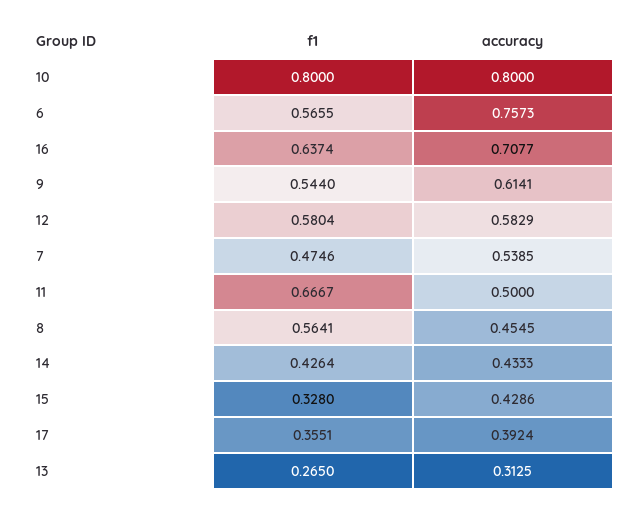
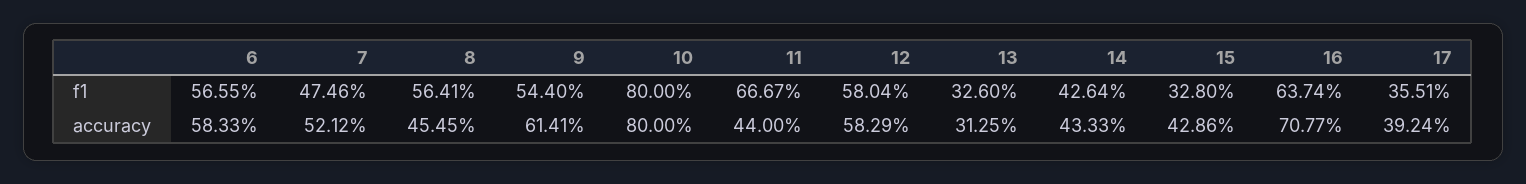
  {
    "f1": {
      "10": 0.8,
      "6": 0.5655,
      "16": 0.6374,
      "9": 0.544,
      "12": 0.5804,
      "7": 0.4746,
      "11": 0.6667,
      "8": 0.5641,
      "14": 0.4264,
      "15": 0.328,
      "17": 0.3551,
-     "13": 0.265
+     "13": 0.326
    },
    "accuracy": {
      "10": 0.8,
-     "6": 0.7573,
+     "6": 0.5833,
      "16": 0.7077,
      "9": 0.6141,
      "12": 0.5829,
-     "7": 0.5385,
+     "7": 0.5212,
-     "11": 0.5,
+     "11": 0.44,
      "8": 0.4545,
      "14": 0.4333,
      "15": 0.4286,
      "17": 0.3924,
      "13": 0.3125
    }
  }

